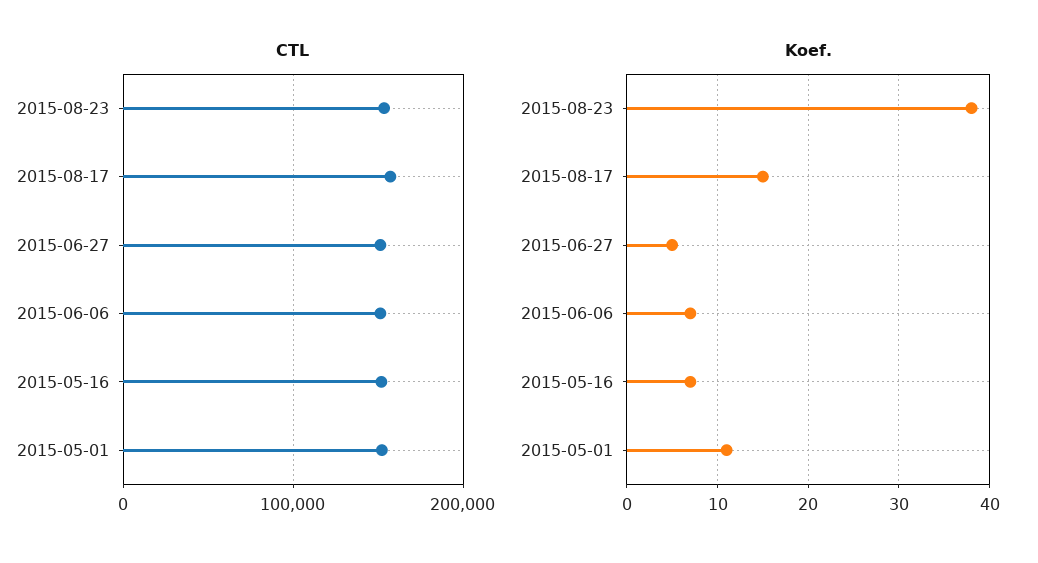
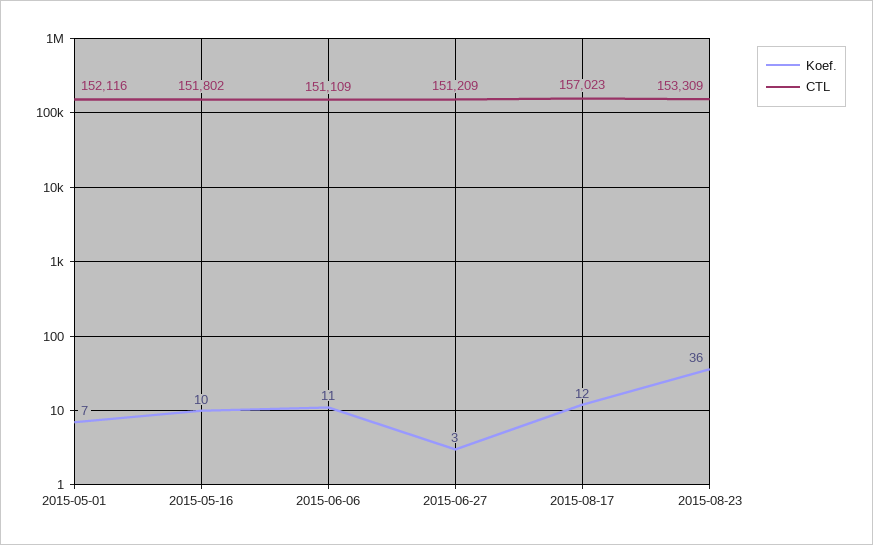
  {
    "CTL": {
      "2015-08-23": 153309,
      "2015-08-17": 157023,
      "2015-06-27": 151209,
      "2015-06-06": 151109,
      "2015-05-16": 151802,
      "2015-05-01": 152116
    },
    "Koef.": {
-     "2015-08-23": 38,
+     "2015-08-23": 36,
-     "2015-08-17": 15,
+     "2015-08-17": 12,
-     "2015-06-27": 5,
+     "2015-06-27": 3,
-     "2015-06-06": 7,
+     "2015-06-06": 11,
-     "2015-05-16": 7,
+     "2015-05-16": 10,
-     "2015-05-01": 11
+     "2015-05-01": 7
    }
  }

